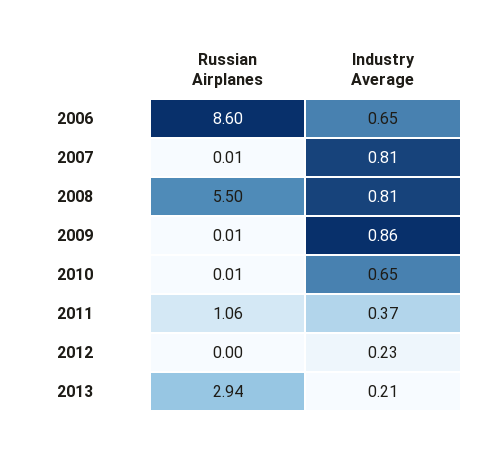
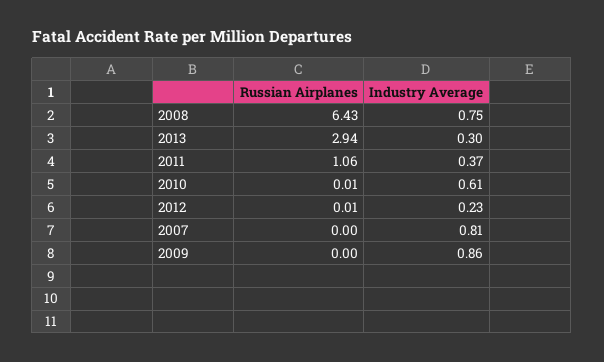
  {
    "Russian Airplanes": {
-     "2006": 8.6,
-     "2007": 0.01,
+     "2007": 0,
-     "2008": 5.5,
+     "2008": 6.43,
-     "2009": 0.01,
+     "2009": 0,
      "2010": 0.01,
      "2011": 1.06,
-     "2012": 0,
+     "2012": 0.01,
      "2013": 2.94
    },
    "Industry Average": {
-     "2006": 0.65,
      "2007": 0.81,
-     "2008": 0.81,
+     "2008": 0.75,
      "2009": 0.86,
-     "2010": 0.65,
+     "2010": 0.61,
      "2011": 0.37,
      "2012": 0.23,
-     "2013": 0.21
+     "2013": 0.3
    }
  }

